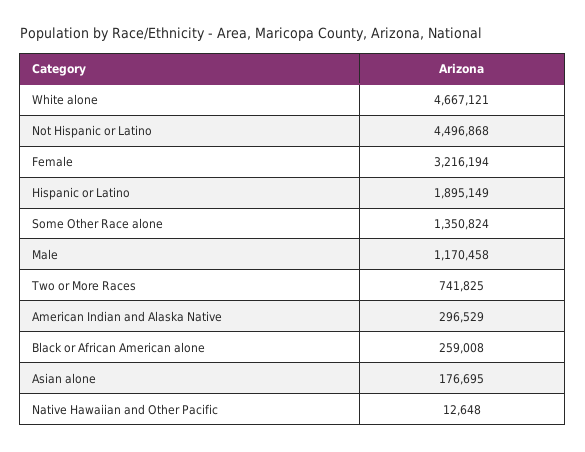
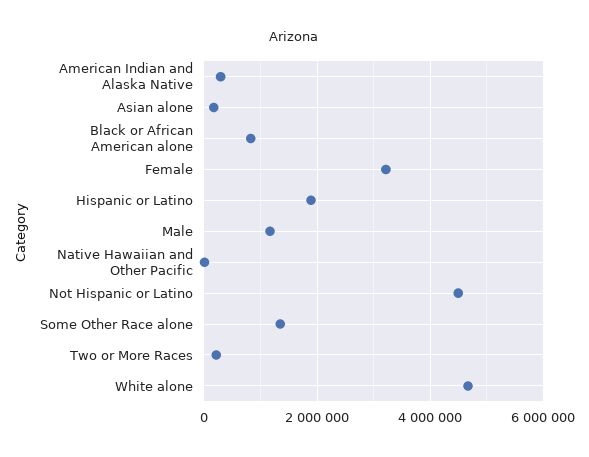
  {
    "White alone": 4667121,
    "Not Hispanic or Latino": 4496868,
    "Female": 3216194,
    "Hispanic or Latino": 1895149,
    "Some Other Race alone": 1350824,
    "Male": 1170458,
-   "Two or More Races": 741825,
+   "Two or More Races": 200000,
    "American Indian and Alaska Native": 296529,
-   "Black or African American alone": 259008,
+   "Black or African American alone": 800000,
    "Asian alone": 176695,
    "Native Hawaiian and Other Pacific": 12648
  }

